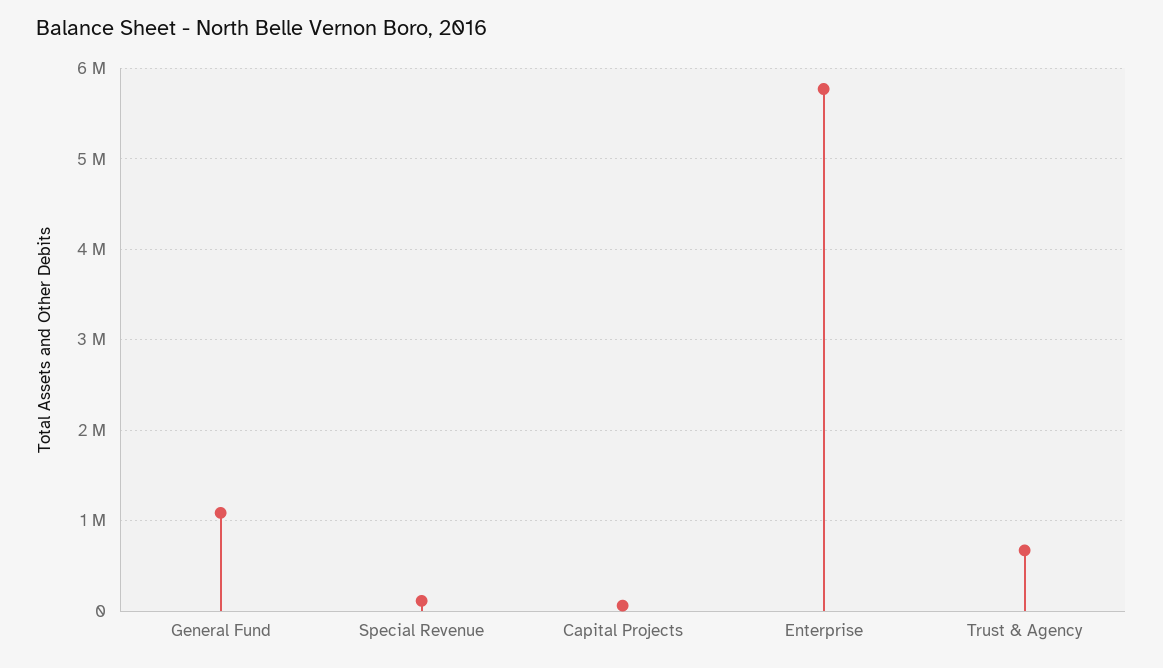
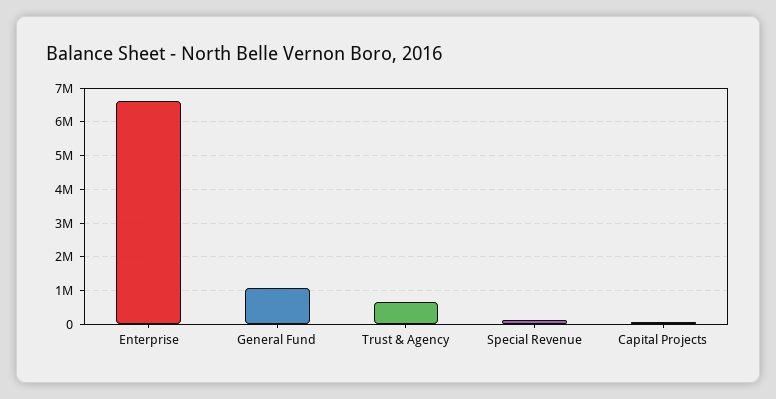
  {
    "General Fund": 1100000,
    "Special Revenue": 100000,
    "Capital Projects": 100000,
-   "Enterprise": 5800000,
+   "Enterprise": 6600000,
    "Trust & Agency": 700000
  }

